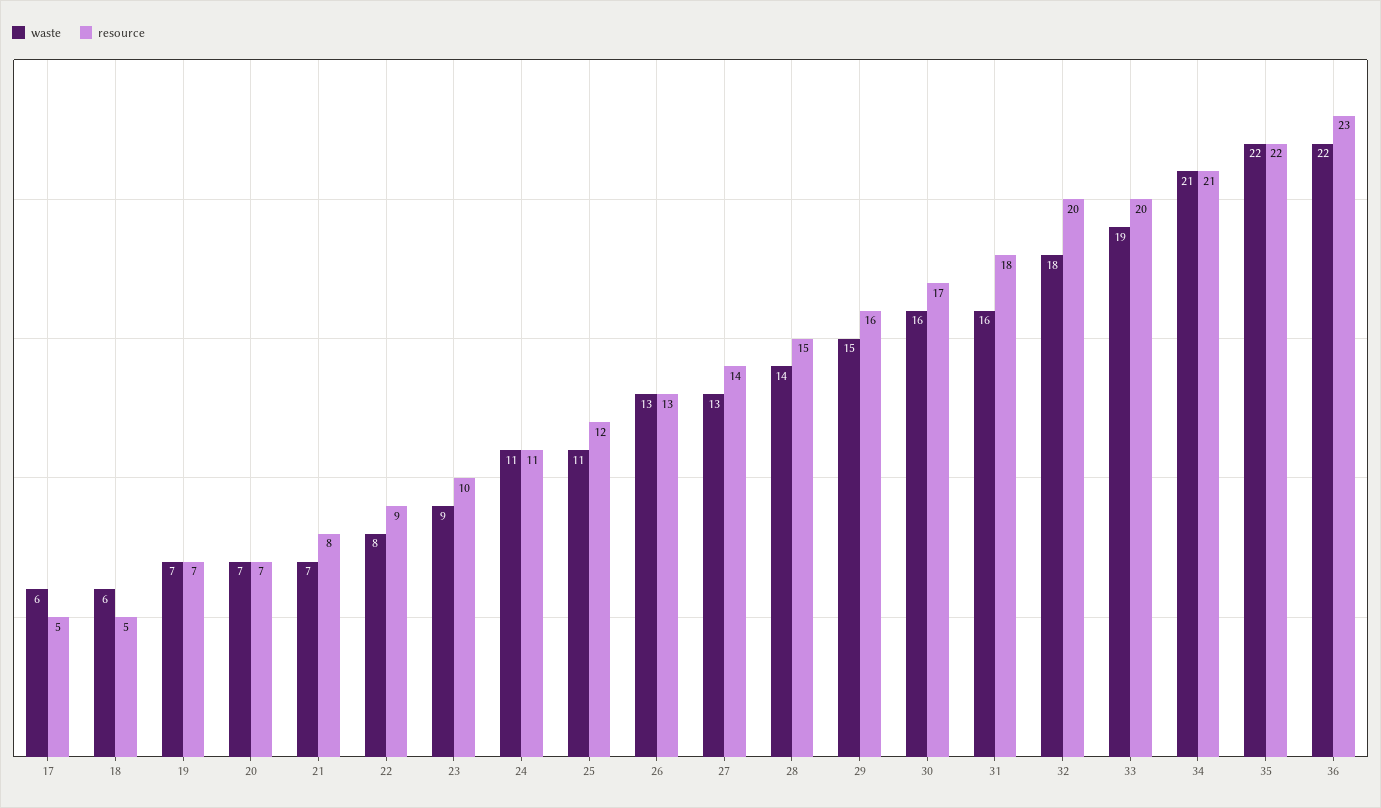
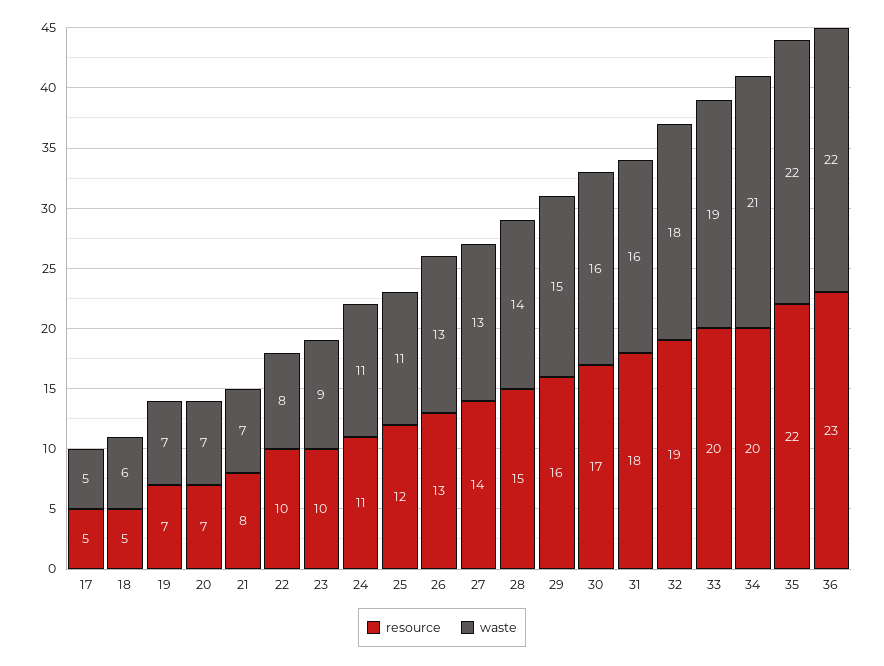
  {
    "waste": {
-     "17": 6,
+     "17": 5,
      "18": 6,
      "19": 7,
      "20": 7,
      "21": 7,
      "22": 8,
      "23": 9,
      "24": 11,
      "25": 11,
      "26": 13,
      "27": 13,
      "28": 14,
      "29": 15,
      "30": 16,
      "31": 16,
      "32": 18,
      "33": 19,
      "34": 21,
      "35": 22,
      "36": 22
    },
    "resource": {
      "17": 5,
      "18": 5,
      "19": 7,
      "20": 7,
      "21": 8,
-     "22": 9,
+     "22": 10,
      "23": 10,
      "24": 11,
      "25": 12,
      "26": 13,
      "27": 14,
      "28": 15,
      "29": 16,
      "30": 17,
      "31": 18,
-     "32": 20,
+     "32": 19,
      "33": 20,
-     "34": 21,
+     "34": 20,
      "35": 22,
      "36": 23
    }
  }

